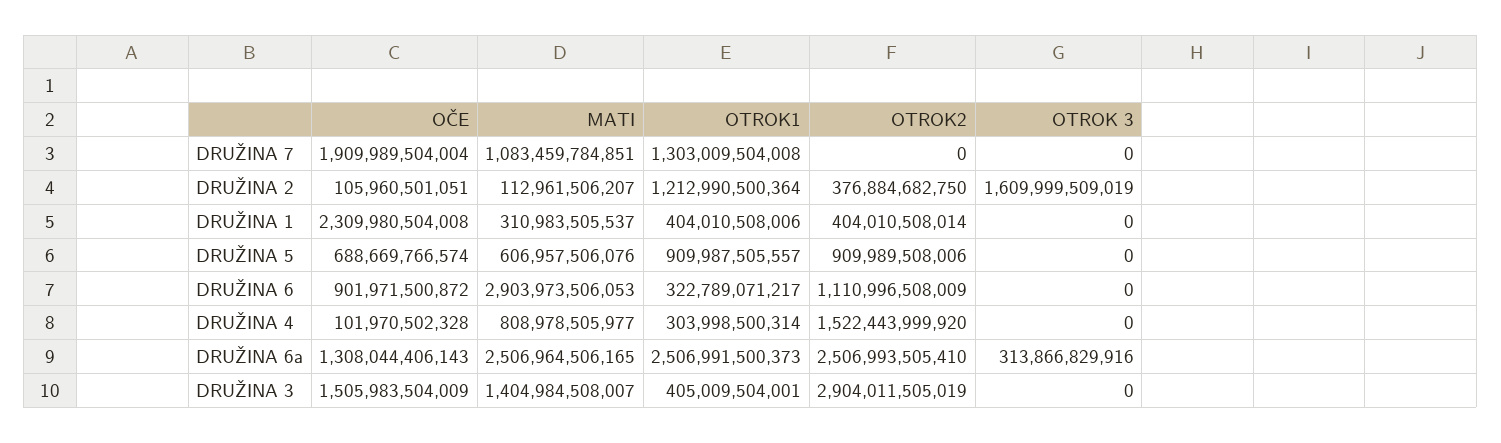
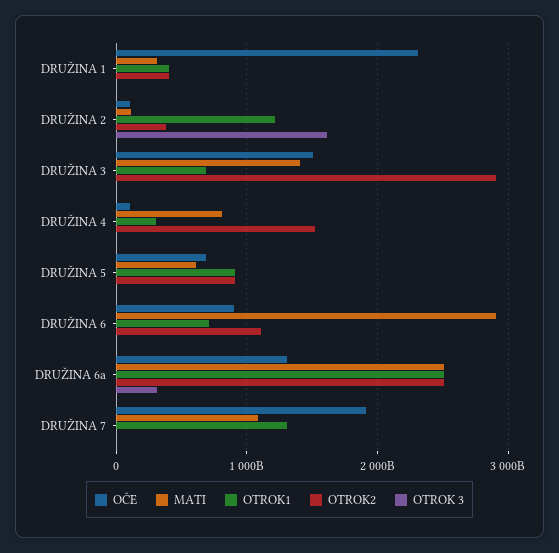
  {
    "OČE": {
      "DRUŽINA 7": 1909989504004,
      "DRUŽINA 2": 105960501051,
      "DRUŽINA 1": 2309980504008,
      "DRUŽINA 5": 688669766574,
      "DRUŽINA 6": 901971500872,
      "DRUŽINA 4": 101970502328,
      "DRUŽINA 6a": 1308044406143,
      "DRUŽINA 3": 1505983504009
    },
    "MATI": {
      "DRUŽINA 7": 1083459784851,
      "DRUŽINA 2": 112961506207,
      "DRUŽINA 1": 310983505537,
      "DRUŽINA 5": 606957506076,
      "DRUŽINA 6": 2903973506053,
      "DRUŽINA 4": 808978505977,
      "DRUŽINA 6a": 2506964506165,
      "DRUŽINA 3": 1404984508007
    },
    "OTROK1": {
      "DRUŽINA 7": 1303009504008,
      "DRUŽINA 2": 1212990500364,
      "DRUŽINA 1": 404010508006,
      "DRUŽINA 5": 909987505557,
-     "DRUŽINA 6": 322789071217,
+     "DRUŽINA 6": 700000000000,
      "DRUŽINA 4": 303998500314,
      "DRUŽINA 6a": 2506991500373,
-     "DRUŽINA 3": 405009504001
+     "DRUŽINA 3": 700000000000
    },
    "OTROK2": {
      "DRUŽINA 7": 0,
      "DRUŽINA 2": 376884682750,
      "DRUŽINA 1": 404010508014,
      "DRUŽINA 5": 909989508006,
      "DRUŽINA 6": 1110996508009,
      "DRUŽINA 4": 1522443999920,
      "DRUŽINA 6a": 2506993505410,
      "DRUŽINA 3": 2904011505019
    },
    "OTROK 3": {
      "DRUŽINA 7": 0,
      "DRUŽINA 2": 1609999509019,
      "DRUŽINA 1": 0,
      "DRUŽINA 5": 0,
      "DRUŽINA 6": 0,
      "DRUŽINA 4": 0,
      "DRUŽINA 6a": 313866829916,
      "DRUŽINA 3": 0
    }
  }

